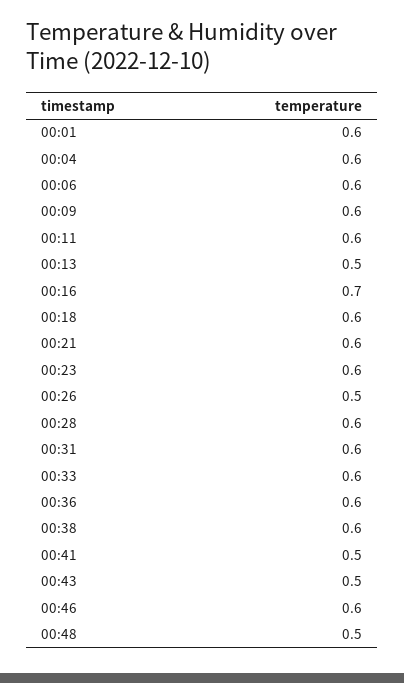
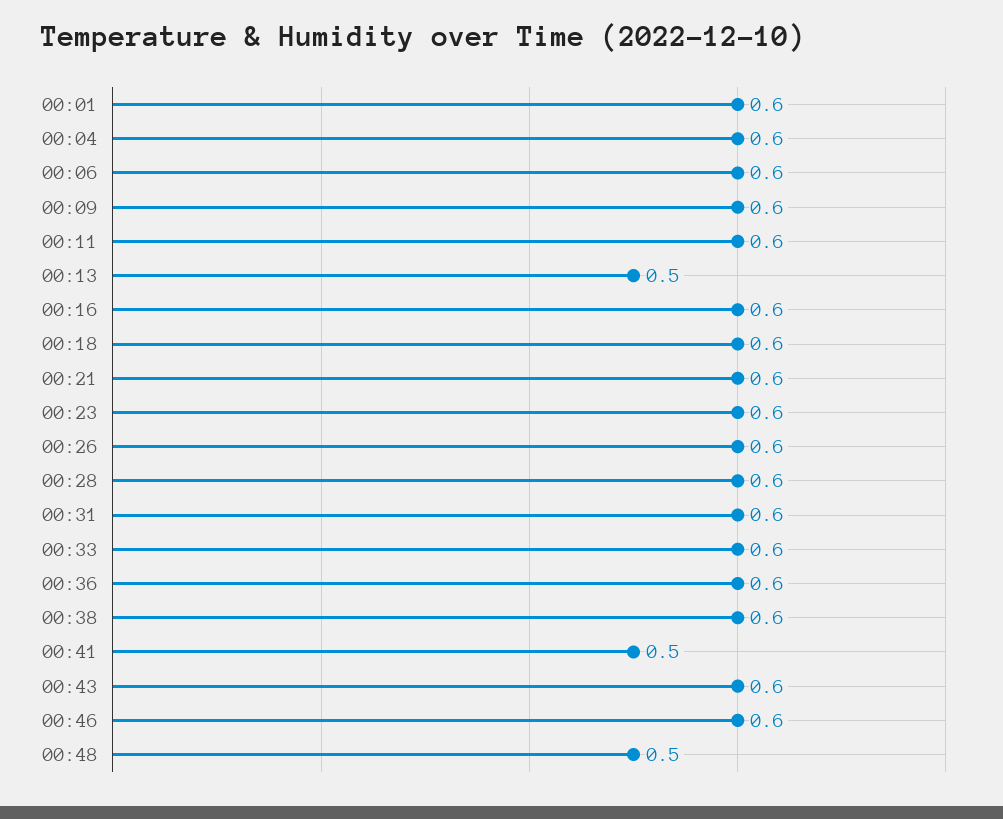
  {
    "00:01": 0.6,
    "00:04": 0.6,
    "00:06": 0.6,
    "00:09": 0.6,
    "00:11": 0.6,
    "00:13": 0.5,
-   "00:16": 0.7,
+   "00:16": 0.6,
    "00:18": 0.6,
    "00:21": 0.6,
    "00:23": 0.6,
-   "00:26": 0.5,
+   "00:26": 0.6,
    "00:28": 0.6,
    "00:31": 0.6,
    "00:33": 0.6,
    "00:36": 0.6,
    "00:38": 0.6,
    "00:41": 0.5,
-   "00:43": 0.5,
+   "00:43": 0.6,
    "00:46": 0.6,
    "00:48": 0.5
  }

